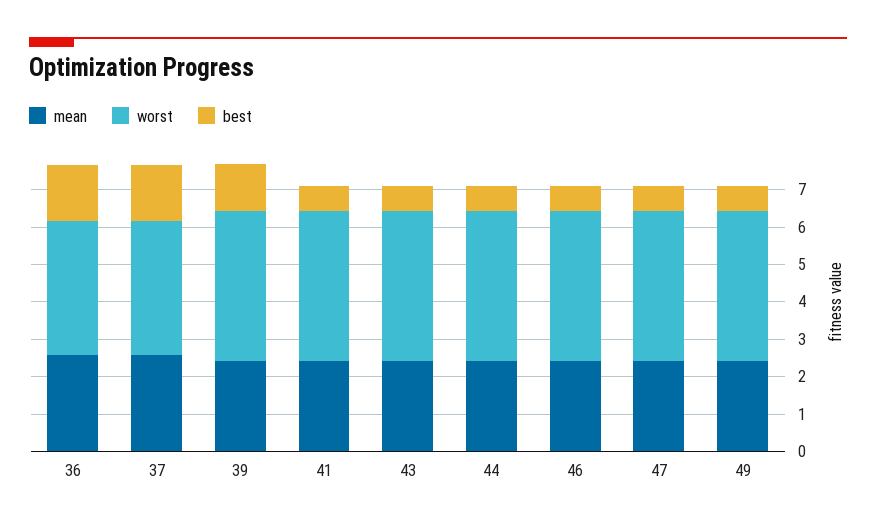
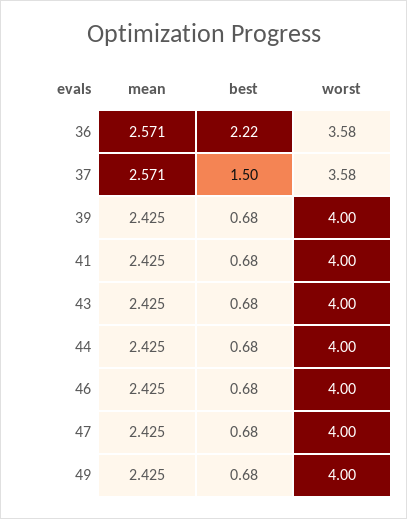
  {
    "mean": {
      "36": 2.571,
      "37": 2.571,
      "39": 2.425,
      "41": 2.425,
      "43": 2.425,
      "44": 2.425,
      "46": 2.425,
      "47": 2.425,
      "49": 2.425
    },
    "worst": {
      "36": 3.58,
      "37": 3.58,
      "39": 4,
      "41": 4,
      "43": 4,
      "44": 4,
      "46": 4,
      "47": 4,
      "49": 4
    },
    "best": {
-     "36": 1.5,
+     "36": 2.22,
      "37": 1.5,
-     "39": 1.25,
+     "39": 0.68,
      "41": 0.68,
      "43": 0.68,
      "44": 0.68,
      "46": 0.68,
      "47": 0.68,
      "49": 0.68
    }
  }

